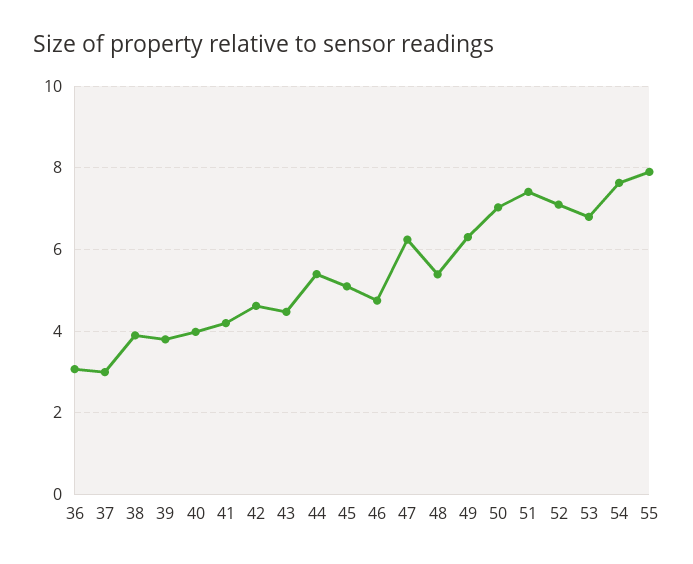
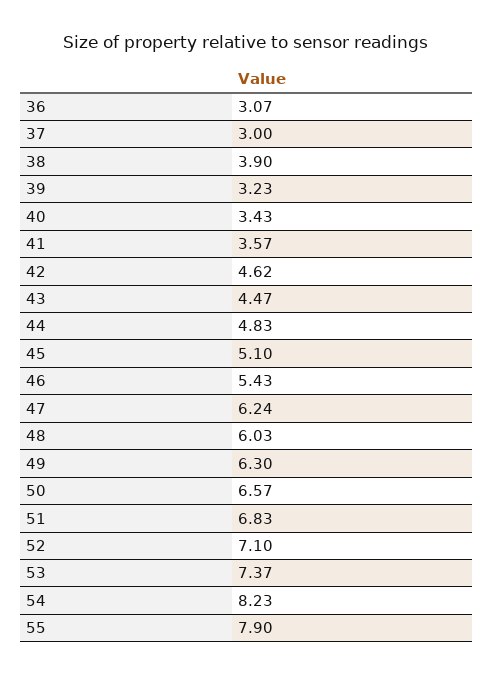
  {
    "36": 3.07,
    "37": 3,
    "38": 3.9,
-   "39": 3.8,
+   "39": 3.23,
-   "40": 4,
+   "40": 3.43,
-   "41": 4.2,
+   "41": 3.57,
    "42": 4.62,
    "43": 4.47,
-   "44": 5.4,
+   "44": 4.83,
    "45": 5.1,
-   "46": 4.8,
+   "46": 5.43,
    "47": 6.24,
-   "48": 5.4,
+   "48": 6.03,
    "49": 6.3,
-   "50": 7,
+   "50": 6.57,
-   "51": 7.4,
+   "51": 6.83,
    "52": 7.1,
-   "53": 6.8,
+   "53": 7.37,
-   "54": 7.6,
+   "54": 8.23,
    "55": 7.9
  }

